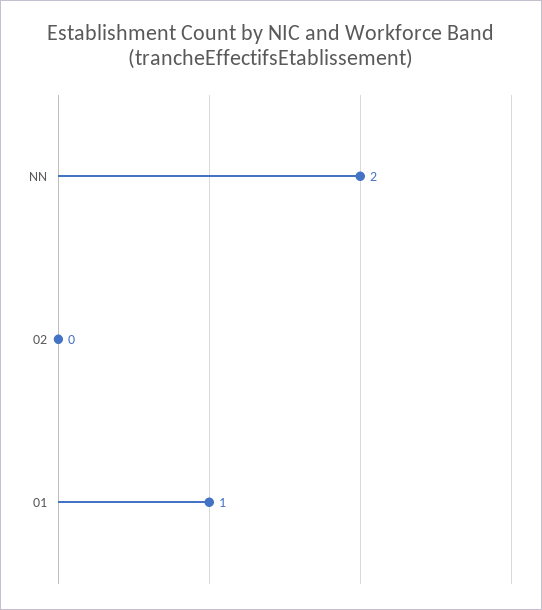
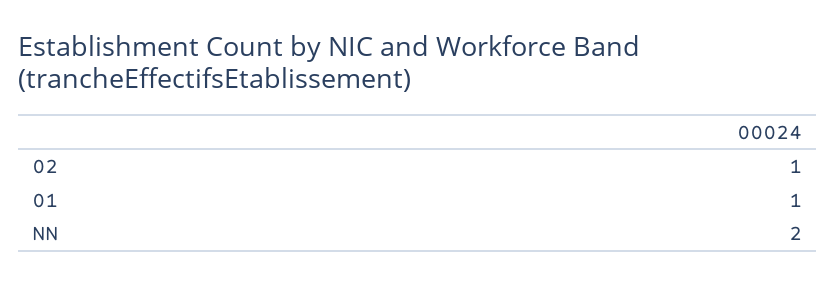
  {
    "NN": 2,
-   "02": 0,
+   "02": 1,
    "01": 1
  }

